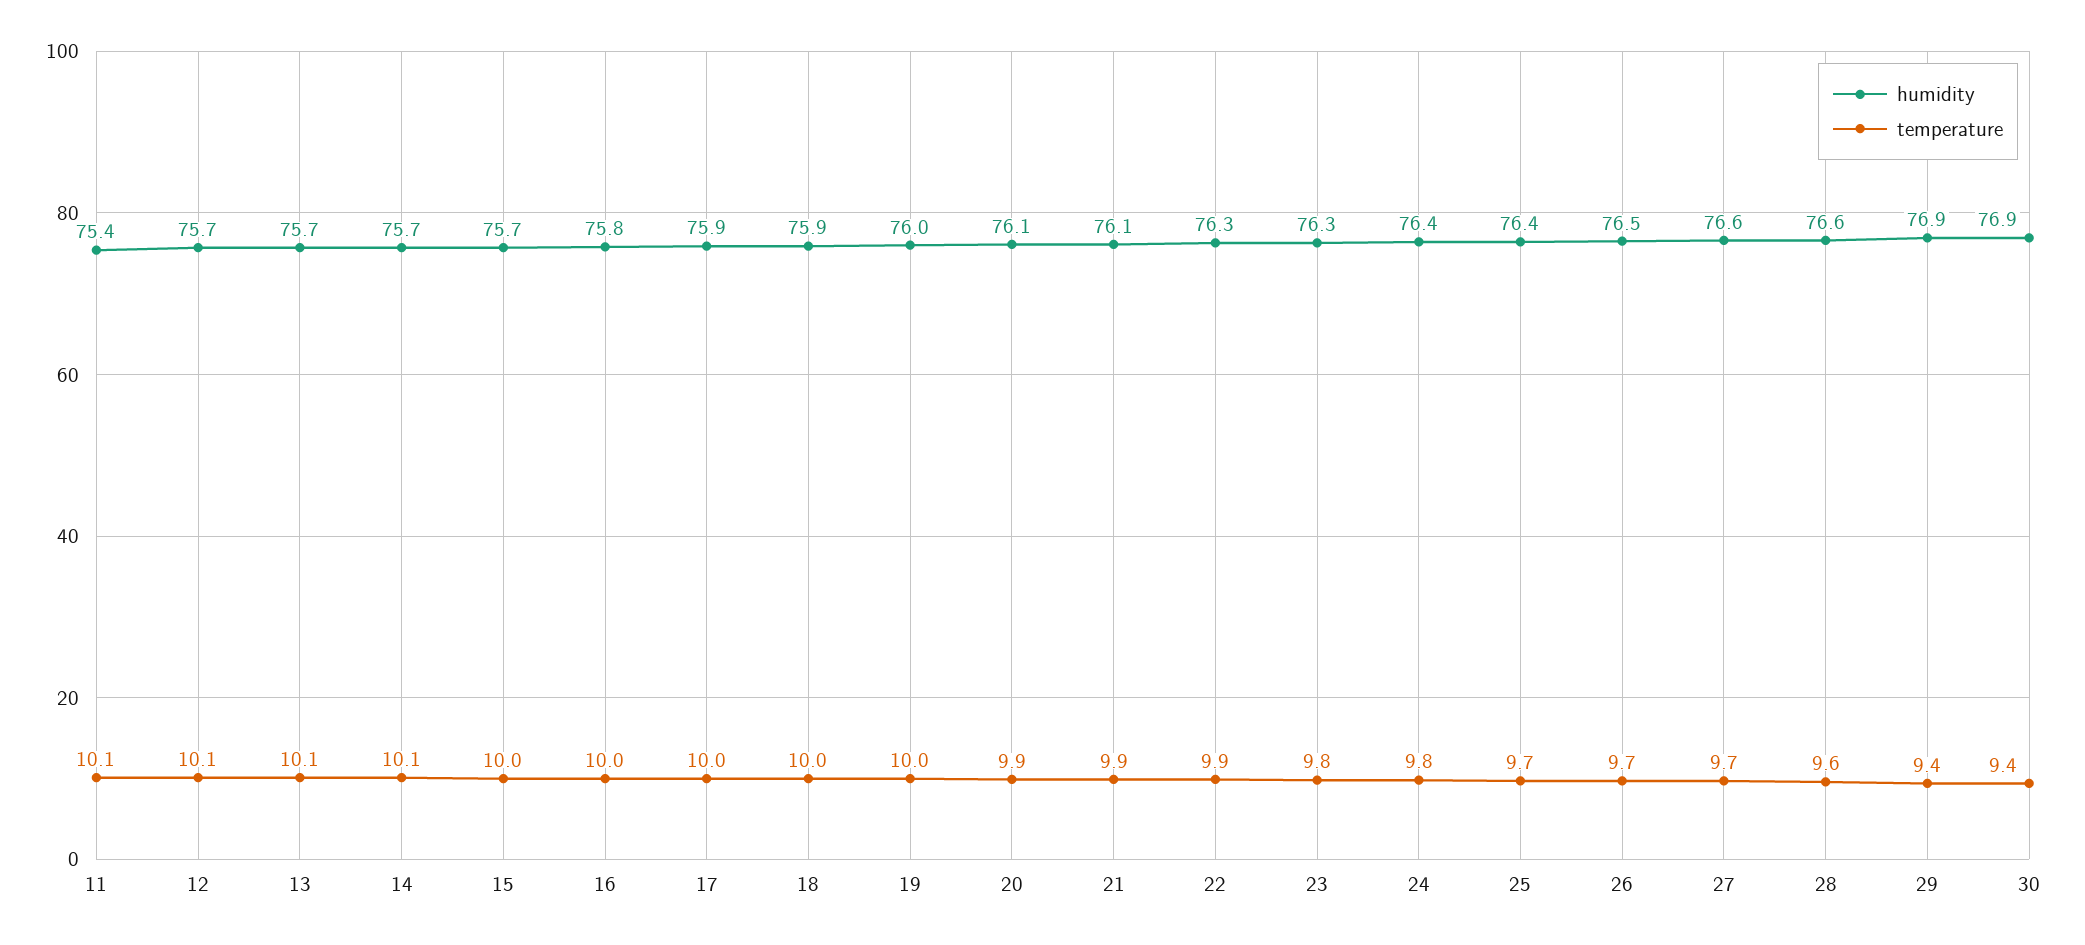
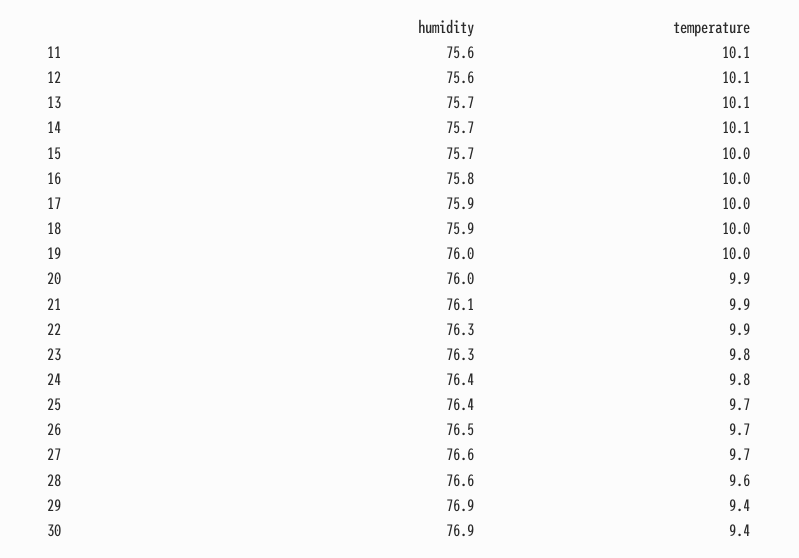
  {
    "humidity": {
-     "11": 75.4,
+     "11": 75.6,
-     "12": 75.7,
+     "12": 75.6,
      "13": 75.7,
      "14": 75.7,
      "15": 75.7,
      "16": 75.8,
      "17": 75.9,
      "18": 75.9,
      "19": 76,
-     "20": 76.1,
+     "20": 76,
      "21": 76.1,
      "22": 76.3,
      "23": 76.3,
      "24": 76.4,
      "25": 76.4,
      "26": 76.5,
      "27": 76.6,
      "28": 76.6,
      "29": 76.9,
      "30": 76.9
    },
    "temperature": {
      "11": 10.1,
      "12": 10.1,
      "13": 10.1,
      "14": 10.1,
      "15": 10,
      "16": 10,
      "17": 10,
      "18": 10,
      "19": 10,
      "20": 9.9,
      "21": 9.9,
      "22": 9.9,
      "23": 9.8,
      "24": 9.8,
      "25": 9.7,
      "26": 9.7,
      "27": 9.7,
      "28": 9.6,
      "29": 9.4,
      "30": 9.4
    }
  }

